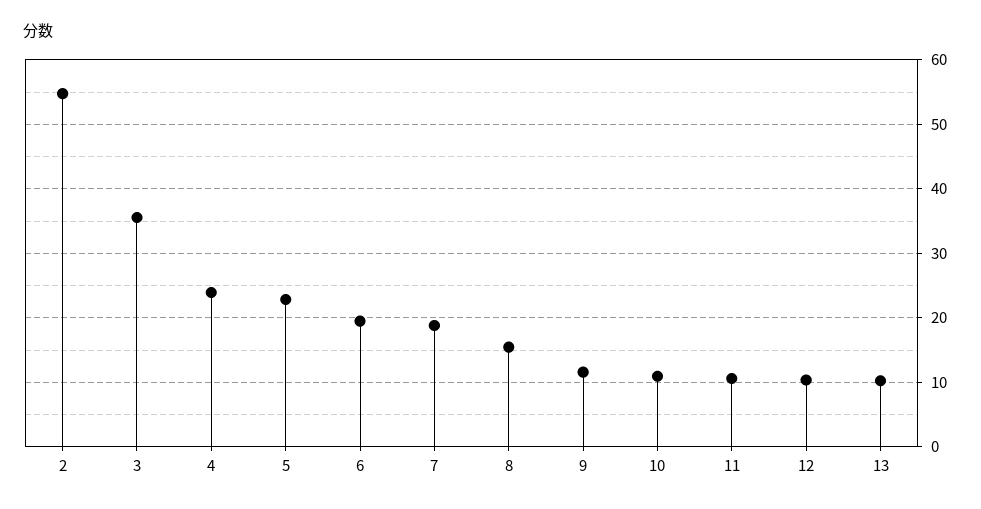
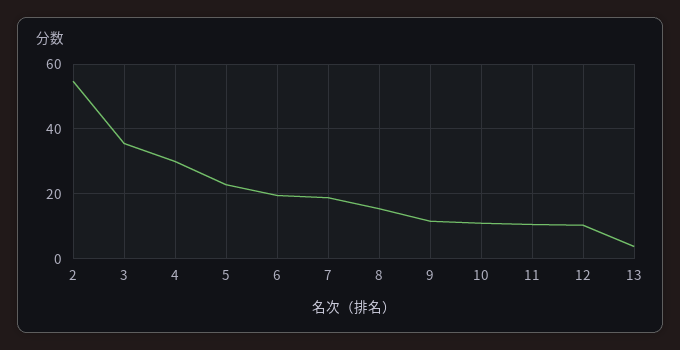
  {
    "2": 55,
    "3": 36,
-   "4": 24,
+   "4": 30,
    "5": 23,
    "6": 20,
    "7": 19,
    "8": 15,
    "9": 12,
    "10": 11,
    "11": 11,
    "12": 10,
-   "13": 10
+   "13": 4
  }

